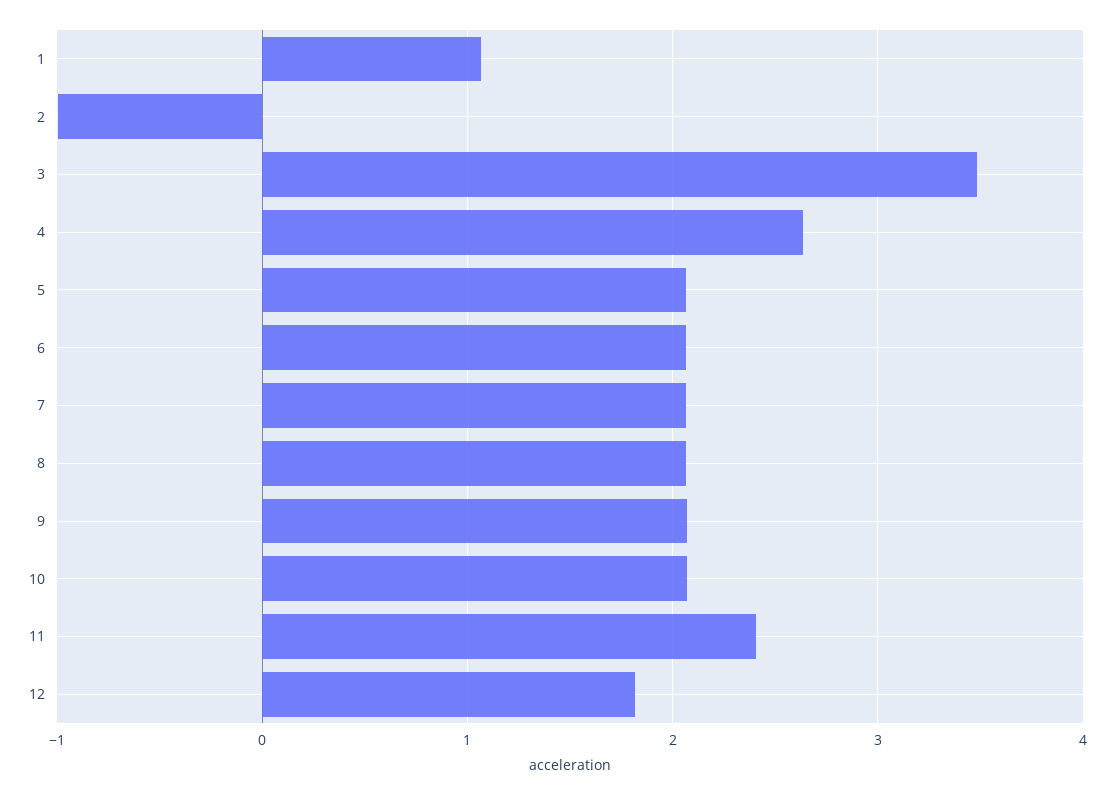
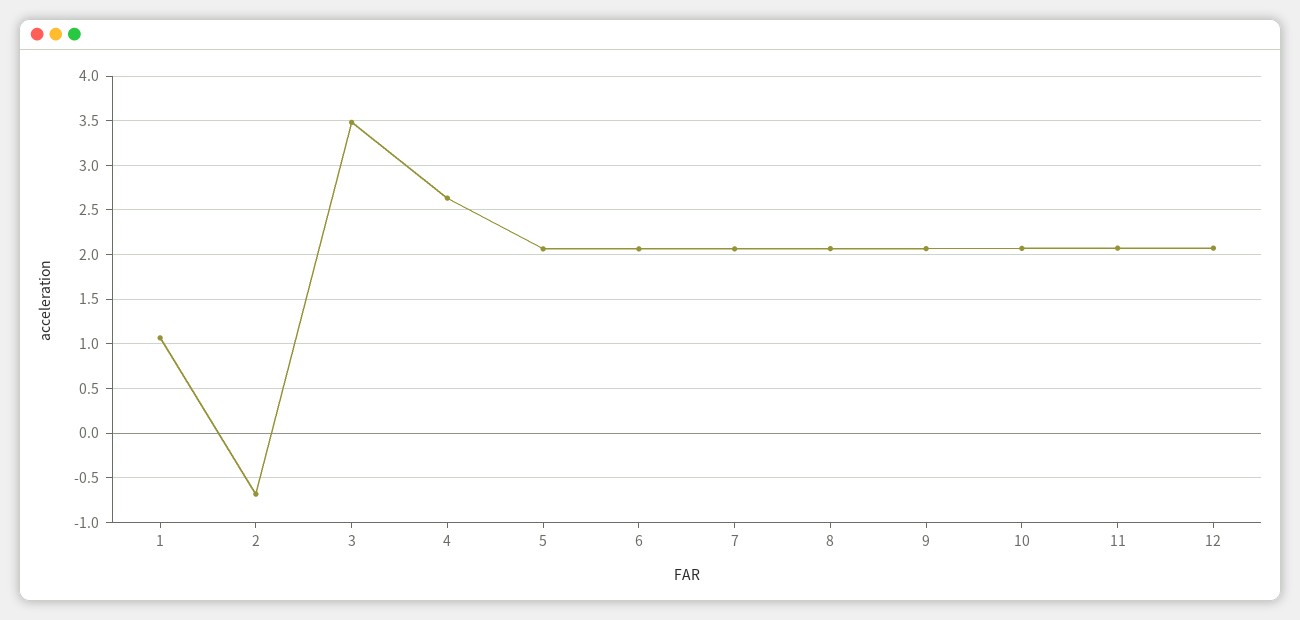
  {
    "1": 1.1,
-   "2": -1,
+   "2": -0.7,
    "3": 3.5,
    "4": 2.6,
    "5": 2.1,
    "6": 2.1,
    "7": 2.1,
    "8": 2.1,
    "9": 2.1,
    "10": 2.1,
-   "11": 2.4,
+   "11": 2.1,
-   "12": 1.8
+   "12": 2.1
  }

